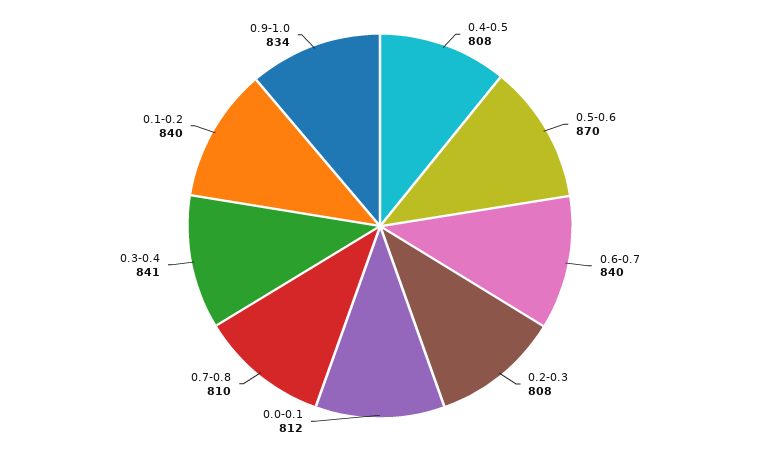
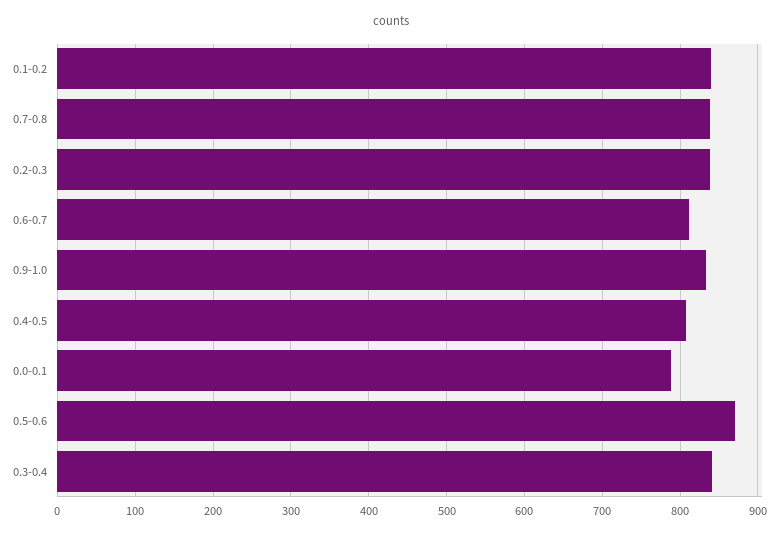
  {
    "0.4-0.5": 808,
    "0.5-0.6": 870,
-   "0.6-0.7": 840,
+   "0.6-0.7": 810,
-   "0.2-0.3": 808,
+   "0.2-0.3": 840,
-   "0.0-0.1": 812,
+   "0.0-0.1": 790,
-   "0.7-0.8": 810,
+   "0.7-0.8": 840,
    "0.3-0.4": 841,
    "0.1-0.2": 840,
    "0.9-1.0": 834
  }

